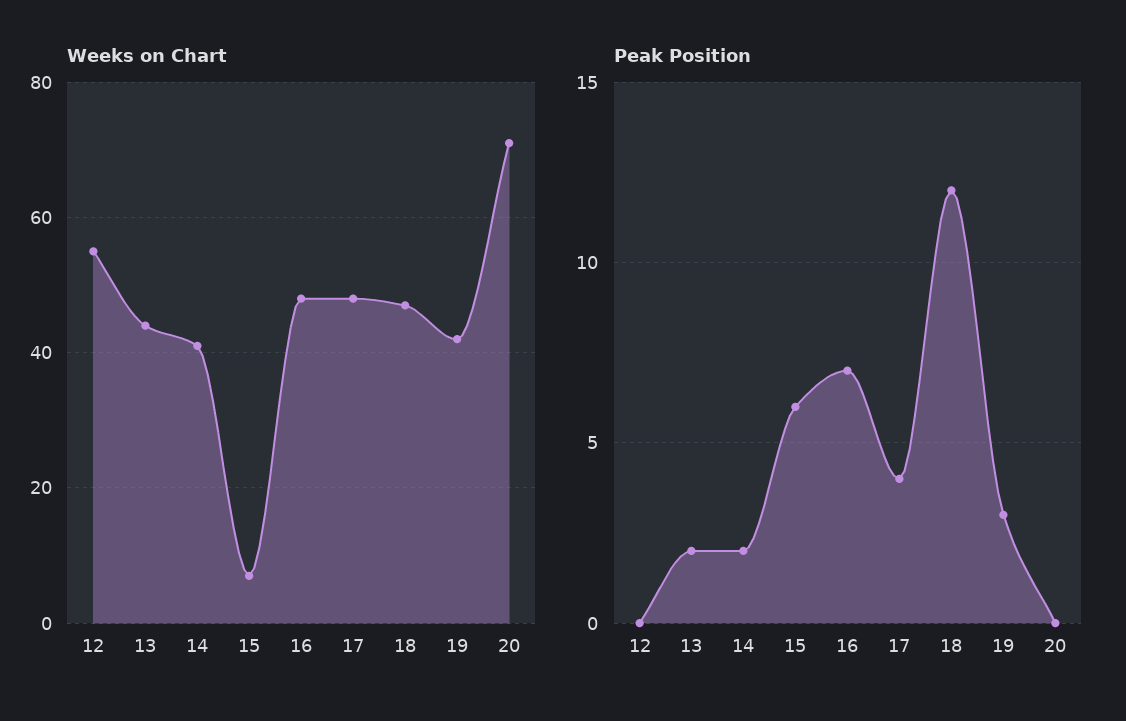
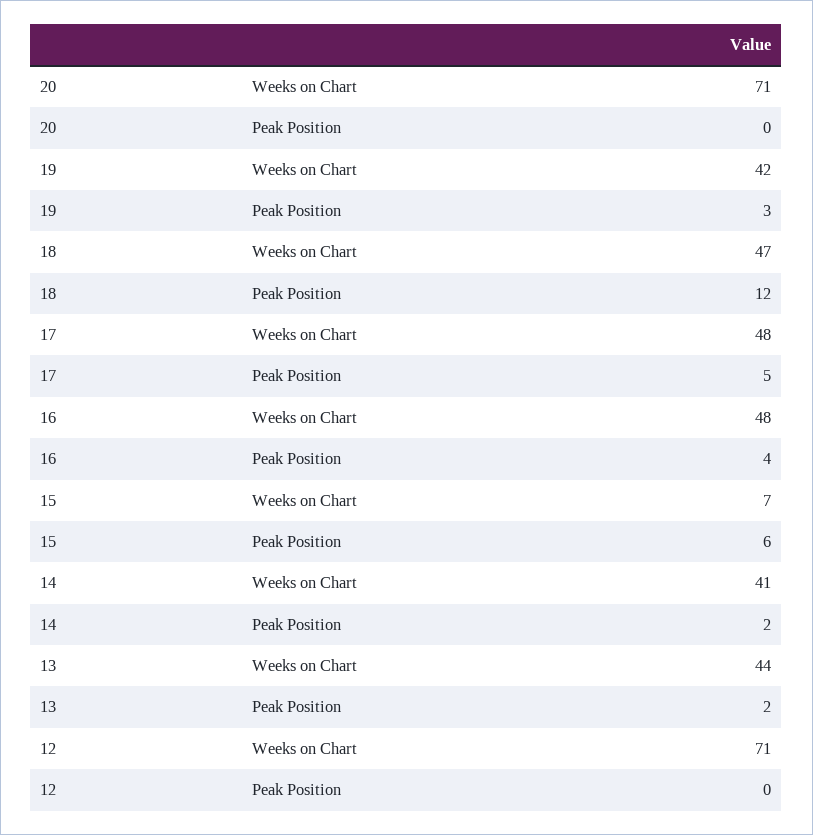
  {
    "Weeks on Chart": {
-     "12": 55,
+     "12": 71,
      "13": 44,
      "14": 41,
      "15": 7,
      "16": 48,
      "17": 48,
      "18": 47,
      "19": 42,
      "20": 71
    },
    "Peak Position": {
      "12": 0,
      "13": 2,
      "14": 2,
      "15": 6,
-     "16": 7,
+     "16": 4,
-     "17": 4,
+     "17": 5,
      "18": 12,
      "19": 3,
      "20": 0
    }
  }

